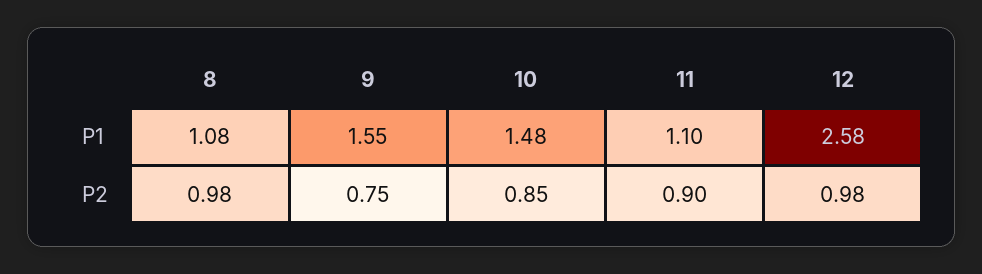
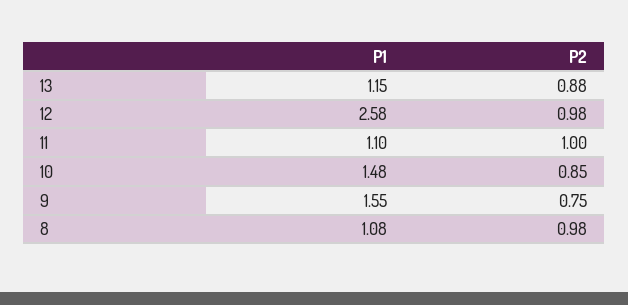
  {
    "8": {
      "P1": 1.08,
      "P2": 0.98
    },
    "9": {
      "P1": 1.55,
      "P2": 0.75
    },
    "10": {
      "P1": 1.48,
      "P2": 0.85
    },
    "11": {
      "P1": 1.1,
-     "P2": 0.9
+     "P2": 1
    },
    "12": {
      "P1": 2.58,
      "P2": 0.98
-   }
+   },
+   "13": {
+     "P1": 1.15,
+     "P2": 0.88
+   }
  }

